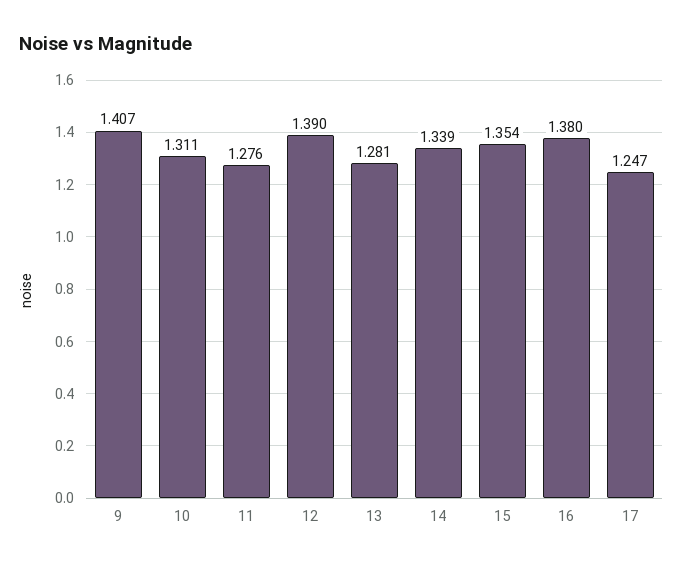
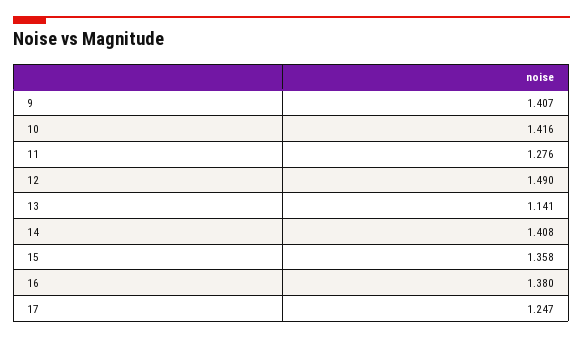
  {
    "9": 1.407,
-   "10": 1.311,
+   "10": 1.416,
    "11": 1.276,
-   "12": 1.39,
+   "12": 1.49,
-   "13": 1.281,
+   "13": 1.141,
-   "14": 1.339,
+   "14": 1.408,
-   "15": 1.354,
+   "15": 1.358,
    "16": 1.38,
    "17": 1.247
  }

